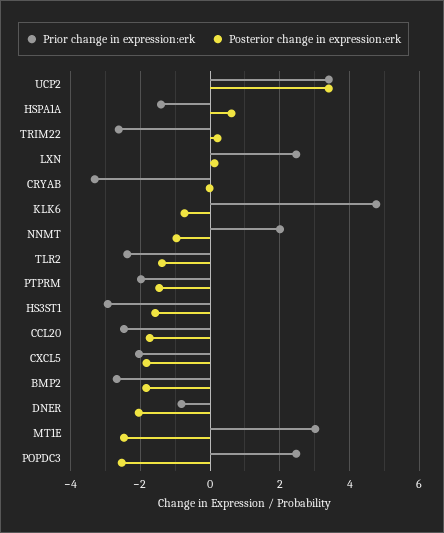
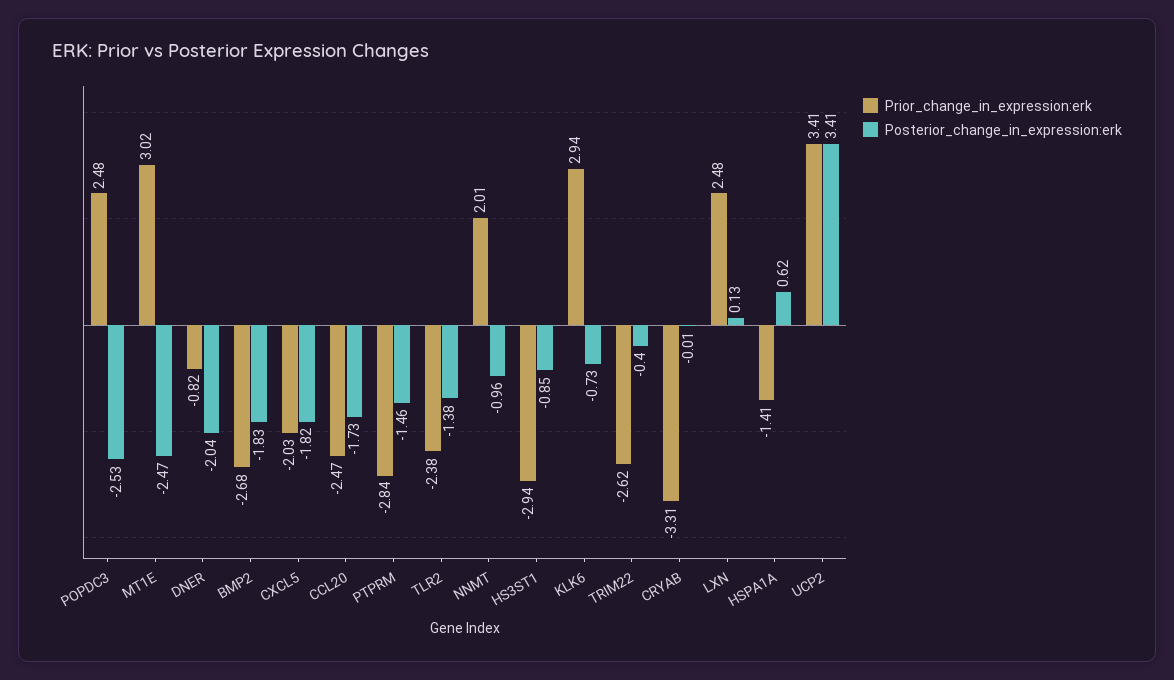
  {
    "Prior change in expression:erk": {
      "UCP2": 3.41,
      "HSPA1A": -1.41,
      "TRIM22": -2.62,
      "LXN": 2.48,
      "CRYAB": -3.31,
-     "KLK6": 4.8,
+     "KLK6": 2.94,
      "NNMT": 2.01,
      "TLR2": -2.38,
-     "PTPRM": -2,
+     "PTPRM": -2.84,
      "HS3ST1": -2.94,
      "CCL20": -2.47,
      "CXCL5": -2.03,
      "BMP2": -2.68,
      "DNER": -0.82,
      "MT1E": 3.02,
      "POPDC3": 2.48
    },
    "Posterior change in expression:erk": {
      "UCP2": 3.41,
      "HSPA1A": 0.62,
-     "TRIM22": 0.2,
+     "TRIM22": -0.4,
      "LXN": 0.13,
      "CRYAB": -0.01,
      "KLK6": -0.73,
      "NNMT": -0.96,
      "TLR2": -1.38,
      "PTPRM": -1.46,
-     "HS3ST1": -1.6,
+     "HS3ST1": -0.85,
      "CCL20": -1.73,
      "CXCL5": -1.82,
      "BMP2": -1.83,
      "DNER": -2.04,
      "MT1E": -2.47,
      "POPDC3": -2.53
    }
  }

